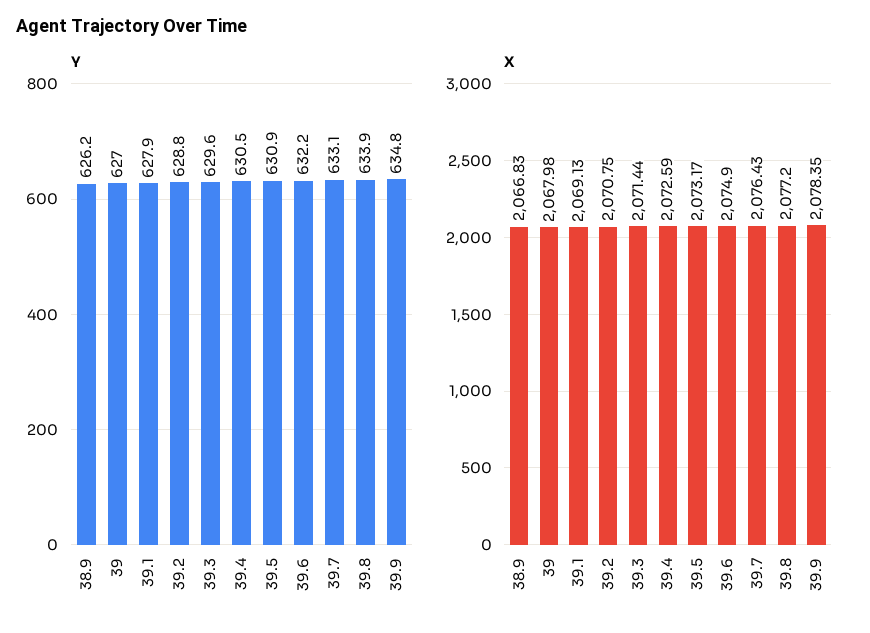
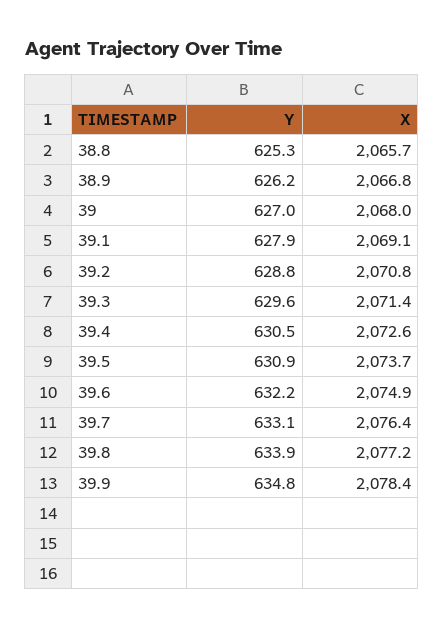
  {
    "Y": {
      "38.9": 626.2,
      "39": 627,
      "39.1": 627.9,
      "39.2": 628.8,
      "39.3": 629.6,
      "39.4": 630.5,
      "39.5": 630.9,
      "39.6": 632.2,
      "39.7": 633.1,
      "39.8": 633.9,
-     "39.9": 634.8
+     "39.9": 634.8,
+     "38.8": 625.3
    },
    "X": {
      "38.9": 2066.83,
      "39": 2067.98,
      "39.1": 2069.13,
      "39.2": 2070.75,
      "39.3": 2071.44,
      "39.4": 2072.59,
-     "39.5": 2073.17,
+     "39.5": 2073.7,
      "39.6": 2074.9,
      "39.7": 2076.43,
      "39.8": 2077.2,
-     "39.9": 2078.35
+     "39.9": 2078.35,
+     "38.8": 2065.7
    }
  }

